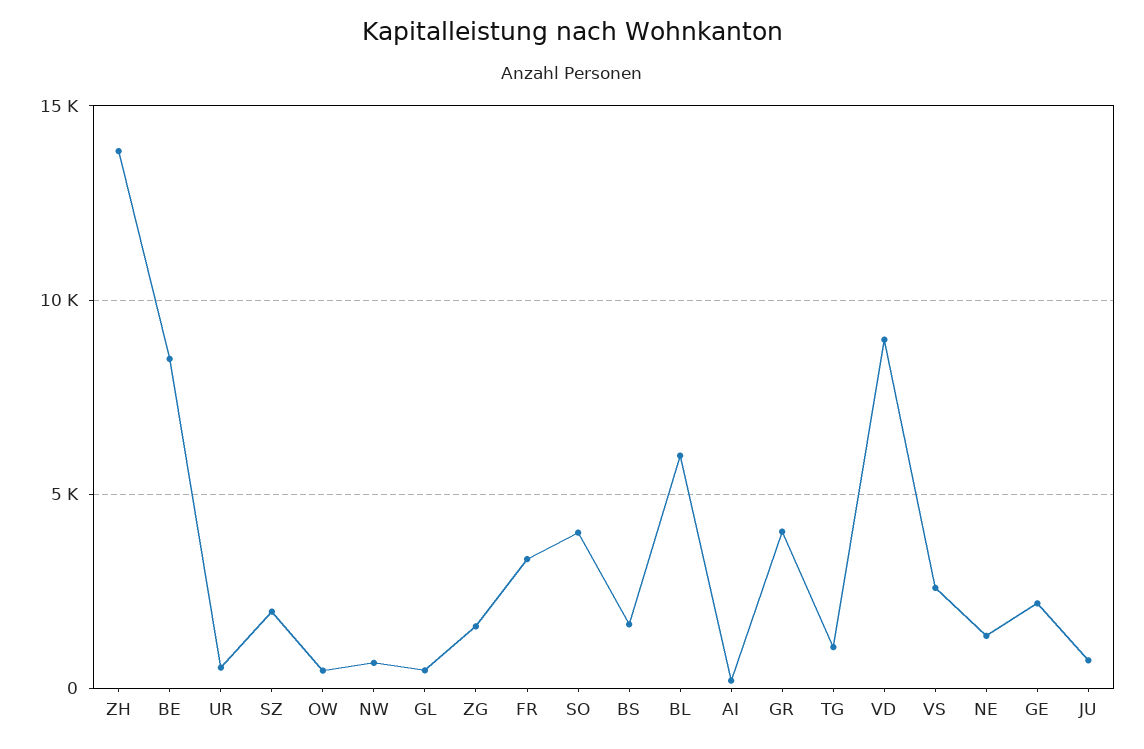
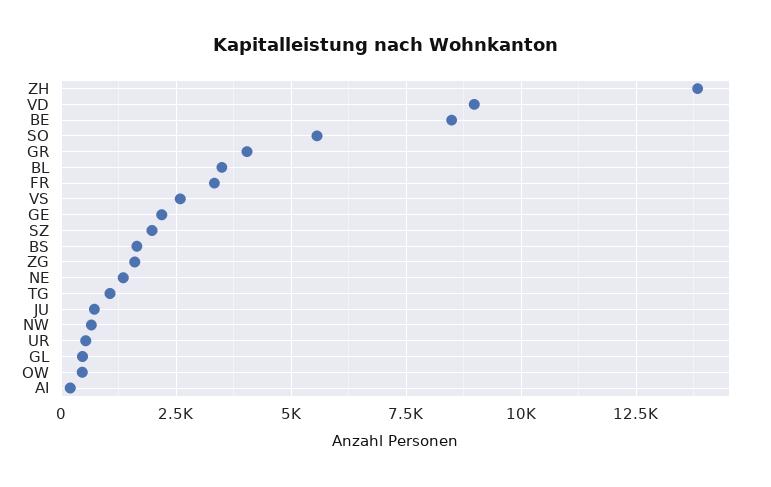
  {
    "ZH": 13750,
    "BE": 8500,
    "UR": 500,
    "SZ": 2000,
    "OW": 500,
    "NW": 750,
    "GL": 500,
    "ZG": 1500,
    "FR": 3250,
-   "SO": 4000,
+   "SO": 5500,
    "BS": 1750,
-   "BL": 6000,
+   "BL": 3500,
    "AI": 250,
    "GR": 4000,
    "TG": 1000,
    "VD": 9000,
    "VS": 2500,
    "NE": 1250,
    "GE": 2250,
    "JU": 750
  }

